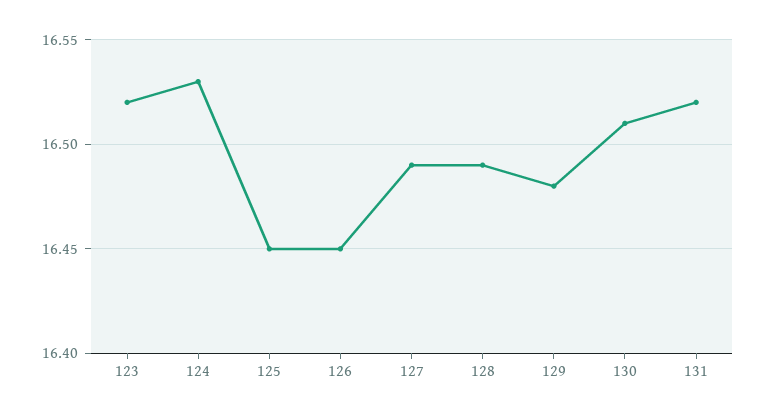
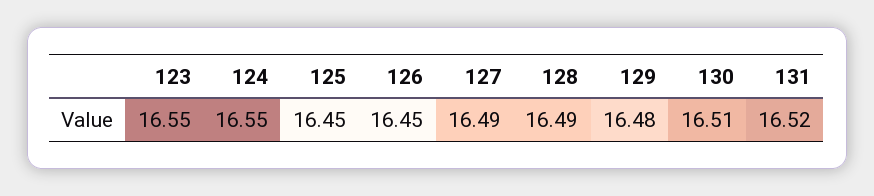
  {
-   "123": 16.52,
+   "123": 16.55,
-   "124": 16.53,
+   "124": 16.55,
    "125": 16.45,
    "126": 16.45,
    "127": 16.49,
    "128": 16.49,
    "129": 16.48,
    "130": 16.51,
    "131": 16.52
  }

